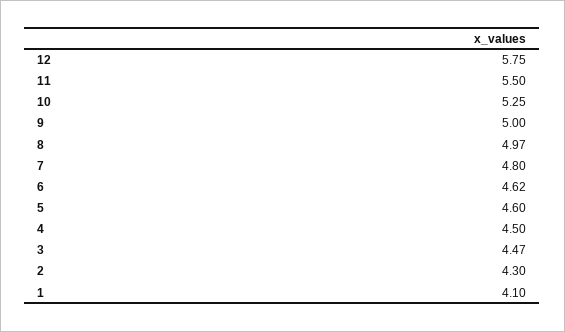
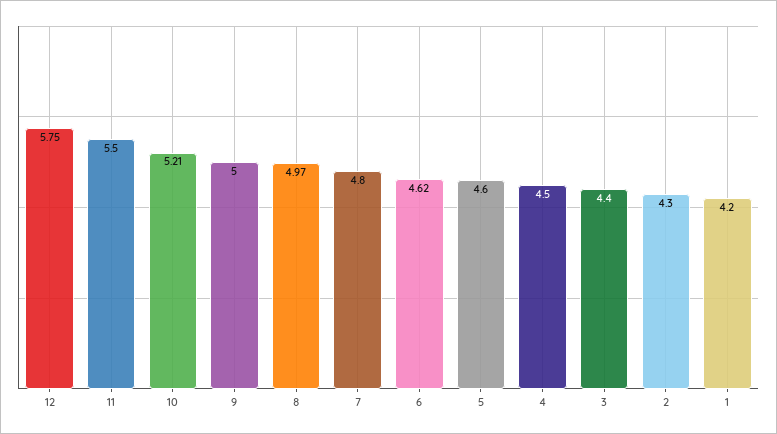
  {
    "12": 5.75,
    "11": 5.5,
-   "10": 5.25,
+   "10": 5.21,
    "9": 5,
    "8": 4.97,
    "7": 4.8,
    "6": 4.62,
    "5": 4.6,
    "4": 4.5,
-   "3": 4.47,
+   "3": 4.4,
    "2": 4.3,
-   "1": 4.1
+   "1": 4.2
  }

